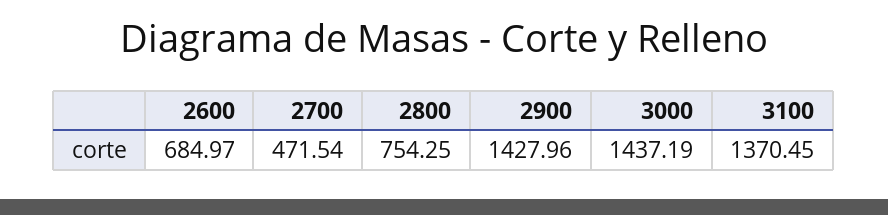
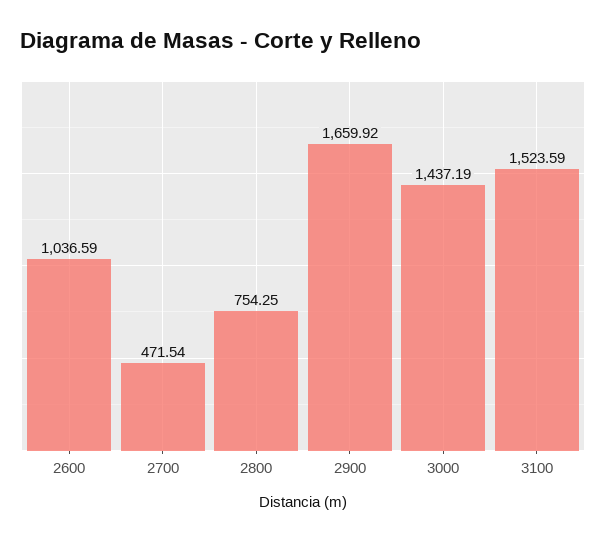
  {
-   "2600": 684.97,
+   "2600": 1036.59,
    "2700": 471.54,
    "2800": 754.25,
-   "2900": 1427.96,
+   "2900": 1659.92,
    "3000": 1437.19,
-   "3100": 1370.45
+   "3100": 1523.59
  }

